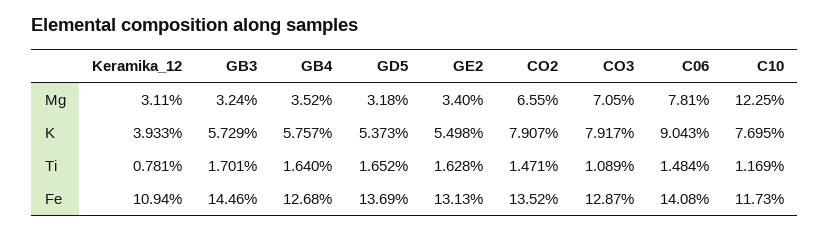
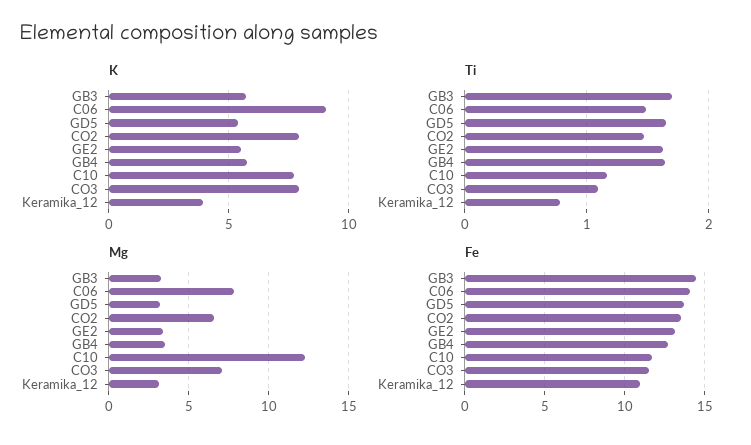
  {
    "Mg": {
      "Keramika_12": 3.11,
      "GB3": 3.24,
      "GB4": 3.52,
      "GD5": 3.18,
      "GE2": 3.4,
      "CO2": 6.55,
      "CO3": 7.05,
      "C06": 7.81,
      "C10": 12.25
    },
    "K": {
      "Keramika_12": 3.933,
      "GB3": 5.729,
      "GB4": 5.757,
      "GD5": 5.373,
      "GE2": 5.498,
      "CO2": 7.907,
      "CO3": 7.917,
      "C06": 9.043,
      "C10": 7.695
    },
    "Ti": {
      "Keramika_12": 0.781,
      "GB3": 1.701,
      "GB4": 1.64,
      "GD5": 1.652,
      "GE2": 1.628,
      "CO2": 1.471,
      "CO3": 1.089,
      "C06": 1.484,
      "C10": 1.169
    },
    "Fe": {
      "Keramika_12": 10.94,
      "GB3": 14.46,
      "GB4": 12.68,
      "GD5": 13.69,
      "GE2": 13.13,
      "CO2": 13.52,
-     "CO3": 12.87,
+     "CO3": 11.5,
      "C06": 14.08,
      "C10": 11.73
    }
  }

